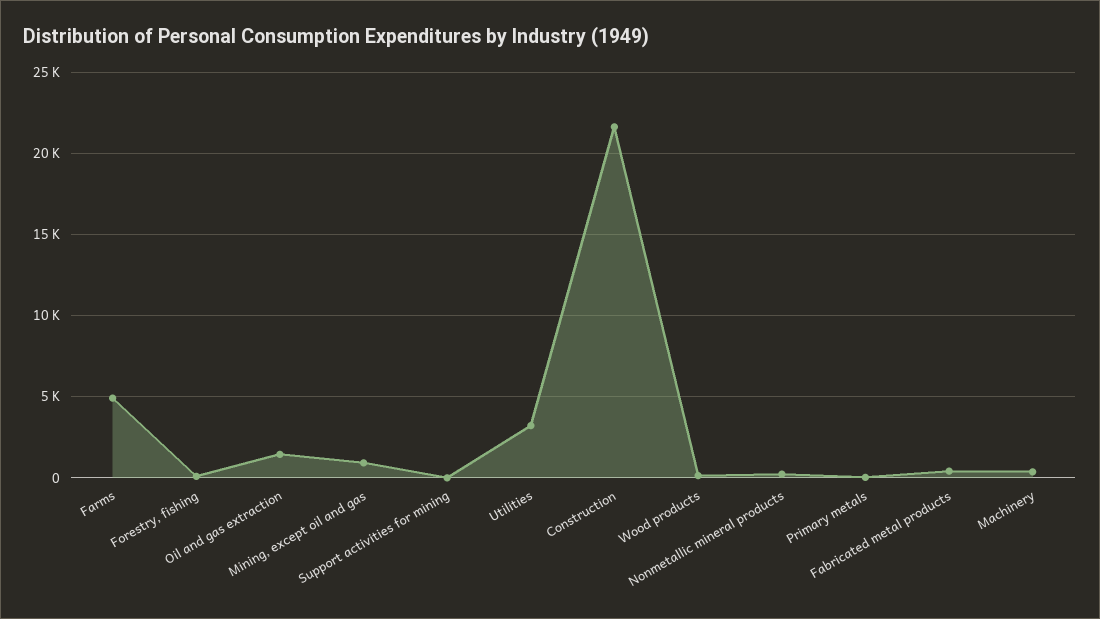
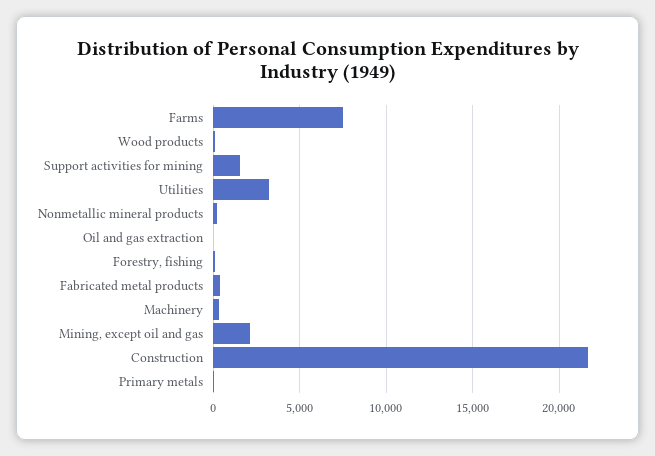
  {
-   "Farms": 5000,
+   "Farms": 7500,
    "Forestry, fishing": 0,
-   "Oil and gas extraction": 1500,
+   "Oil and gas extraction": 0,
-   "Mining, except oil and gas": 1000,
+   "Mining, except oil and gas": 2000,
-   "Support activities for mining": 0,
+   "Support activities for mining": 1500,
    "Utilities": 3000,
    "Construction": 21500,
    "Wood products": 0,
    "Nonmetallic mineral products": 0,
    "Primary metals": 0,
    "Fabricated metal products": 500,
    "Machinery": 500
  }

